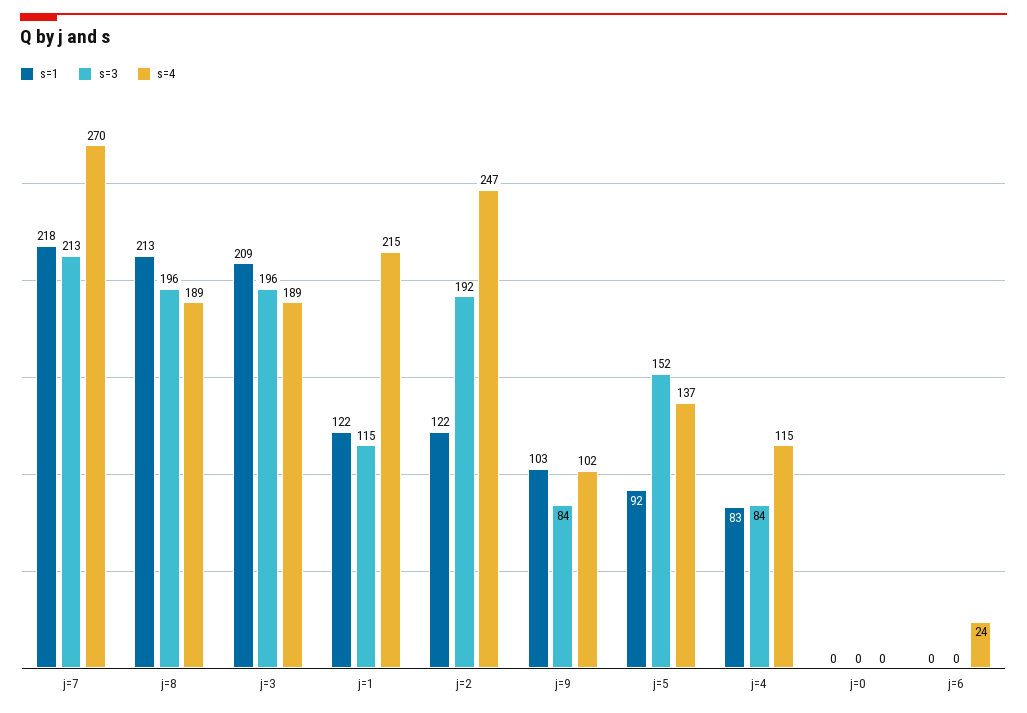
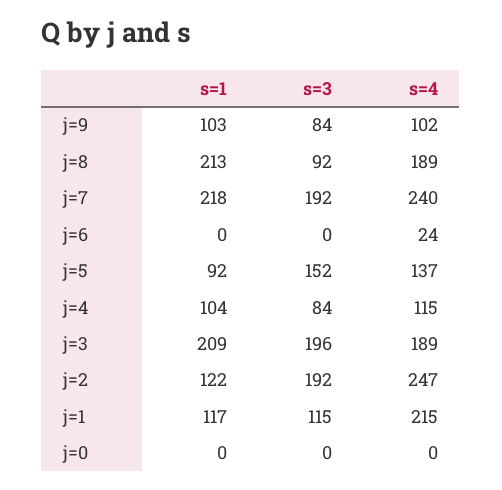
  {
    "s=1": {
      "j=7": 218,
      "j=8": 213,
      "j=3": 209,
-     "j=1": 122,
+     "j=1": 117,
      "j=2": 122,
      "j=9": 103,
      "j=5": 92,
-     "j=4": 83,
+     "j=4": 104,
      "j=0": 0,
      "j=6": 0
    },
    "s=3": {
-     "j=7": 213,
+     "j=7": 192,
-     "j=8": 196,
+     "j=8": 92,
      "j=3": 196,
      "j=1": 115,
      "j=2": 192,
      "j=9": 84,
      "j=5": 152,
      "j=4": 84,
      "j=0": 0,
      "j=6": 0
    },
    "s=4": {
-     "j=7": 270,
+     "j=7": 240,
      "j=8": 189,
      "j=3": 189,
      "j=1": 215,
      "j=2": 247,
      "j=9": 102,
      "j=5": 137,
      "j=4": 115,
      "j=0": 0,
      "j=6": 24
    }
  }

